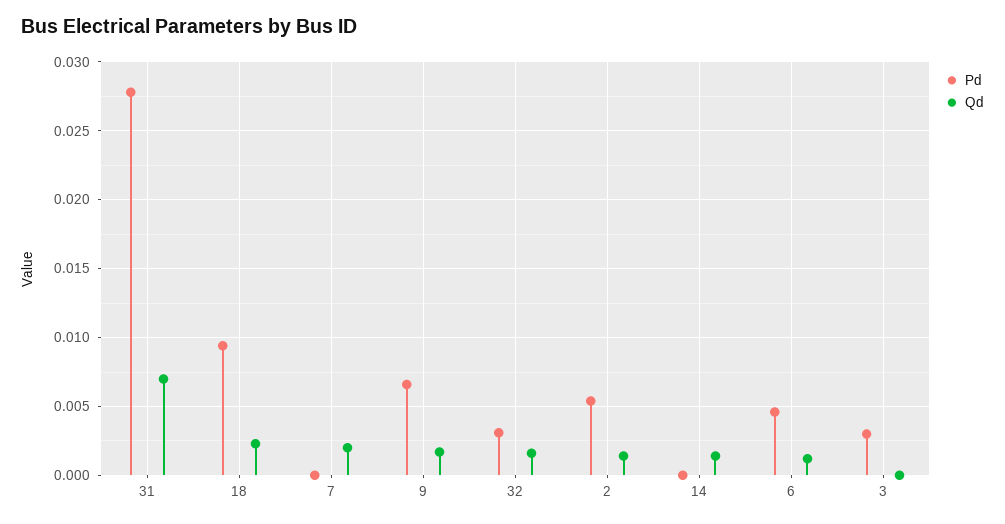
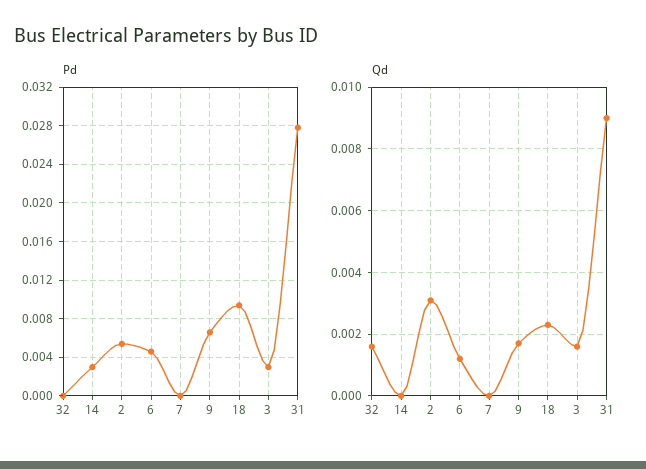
  {
    "Pd": {
      "31": 0.028,
      "18": 0.0095,
      "7": 0,
      "9": 0.0065,
-     "32": 0.003,
+     "32": 0,
      "2": 0.0055,
-     "14": 0,
+     "14": 0.003,
      "6": 0.0045,
      "3": 0.003
    },
    "Qd": {
-     "31": 0.007,
+     "31": 0.009,
      "18": 0.0025,
-     "7": 0.002,
+     "7": 0,
      "9": 0.0015,
      "32": 0.0015,
-     "2": 0.0015,
+     "2": 0.003,
-     "14": 0.0015,
+     "14": 0,
      "6": 0.001,
-     "3": 0
+     "3": 0.0015
    }
  }

